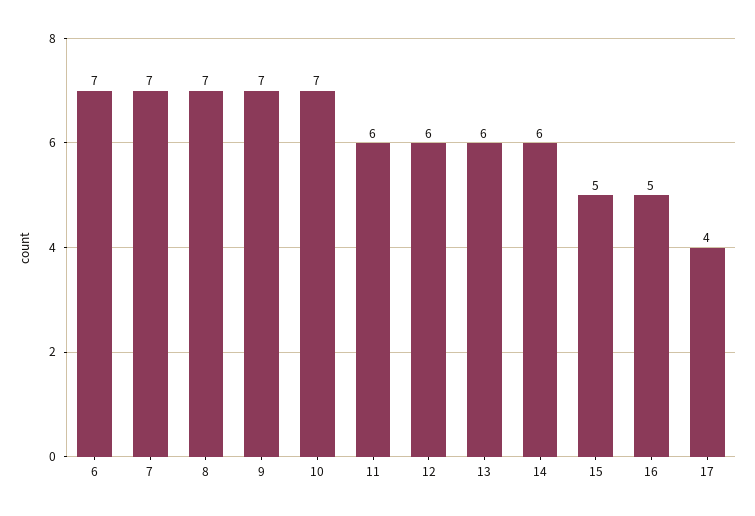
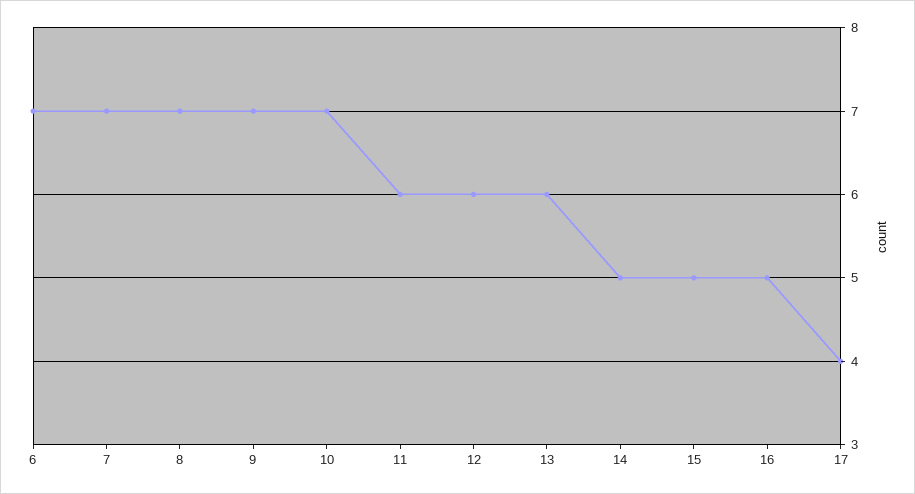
  {
    "6": 7,
    "7": 7,
    "8": 7,
    "9": 7,
    "10": 7,
    "11": 6,
    "12": 6,
    "13": 6,
-   "14": 6,
+   "14": 5,
    "15": 5,
    "16": 5,
    "17": 4
  }

